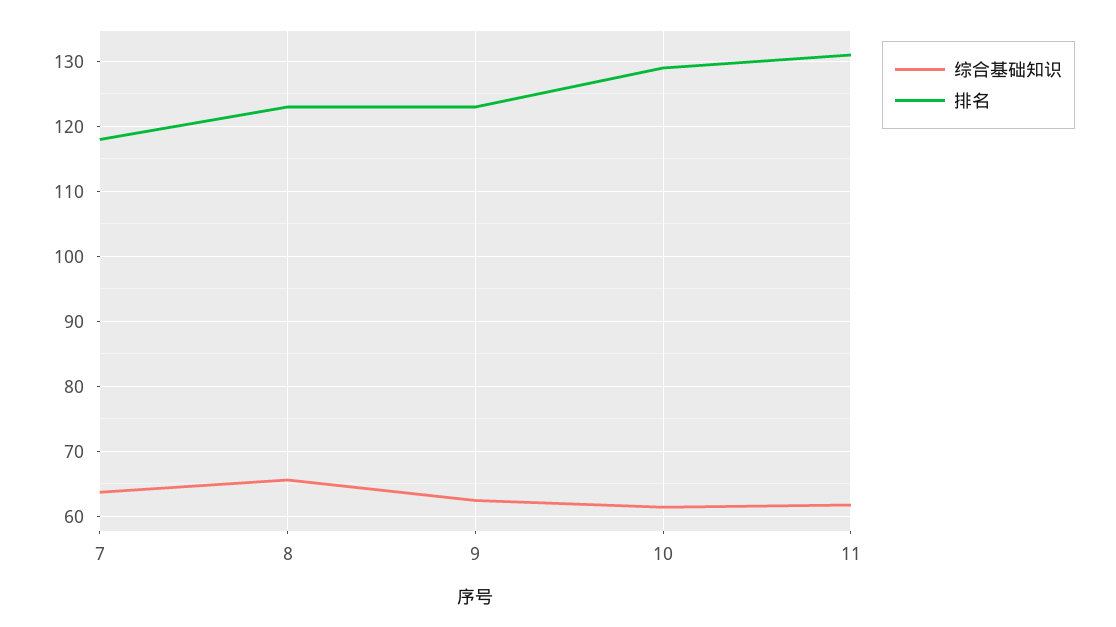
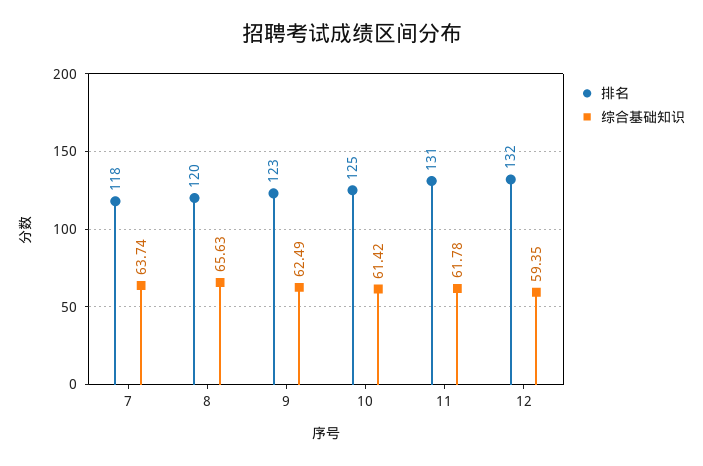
  {
    "综合基础知识": {
      "7": 63.74,
      "8": 65.63,
      "9": 62.49,
      "10": 61.42,
-     "11": 61.78
+     "11": 61.78,
+     "12": 59.35
    },
    "排名": {
      "7": 118,
-     "8": 123,
+     "8": 120,
      "9": 123,
-     "10": 129,
+     "10": 125,
-     "11": 131
+     "11": 131,
+     "12": 132
    }
  }

